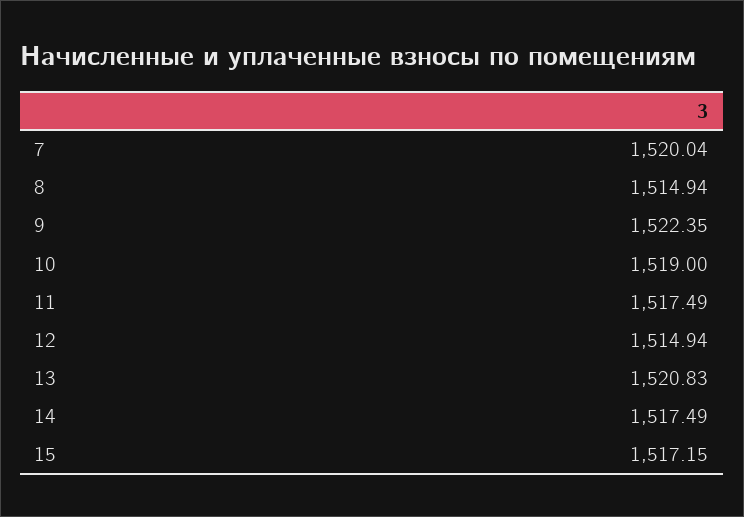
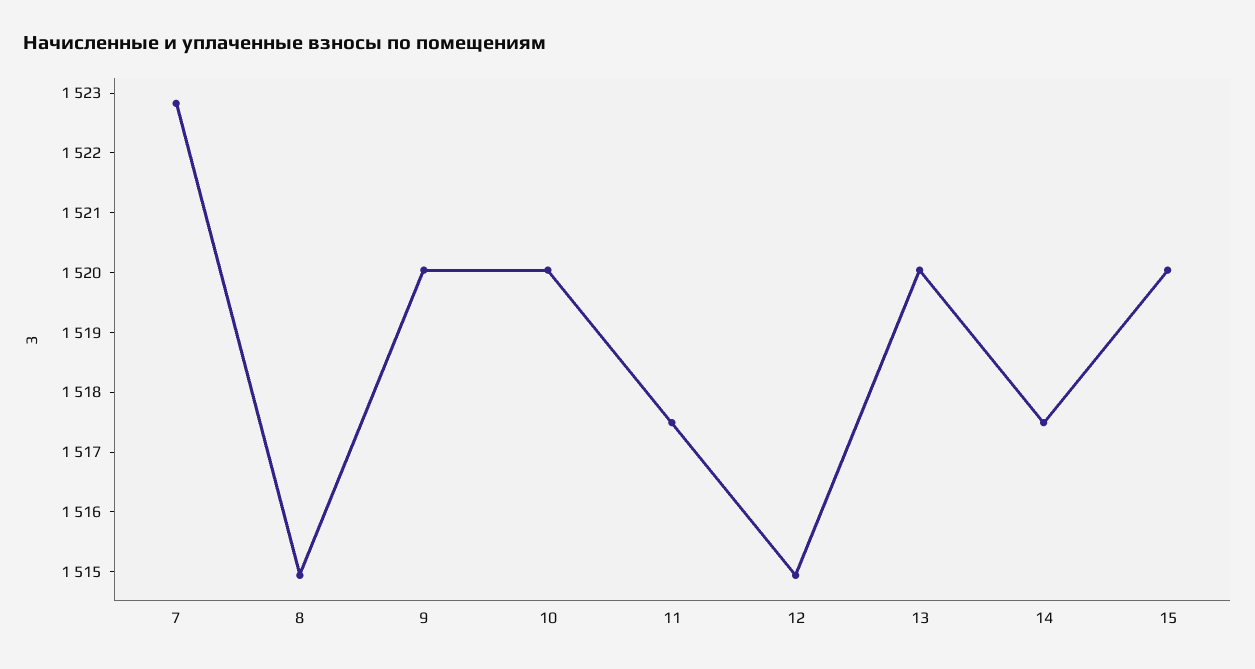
  {
-   "7": 1520.04,
+   "7": 1522.8,
    "8": 1514.94,
-   "9": 1522.35,
+   "9": 1520,
-   "10": 1519,
+   "10": 1520,
    "11": 1517.49,
    "12": 1514.94,
-   "13": 1520.83,
+   "13": 1520,
    "14": 1517.49,
-   "15": 1517.15
+   "15": 1520
  }

